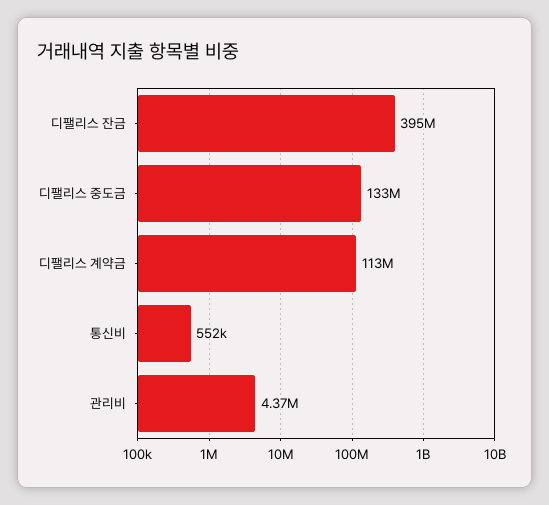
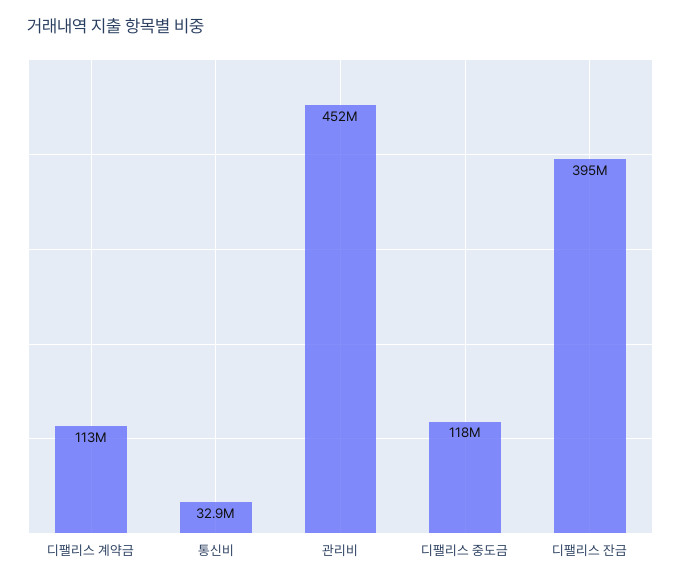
  {
    "디팰리스 잔금": 395000000,
-   "디팰리스 중도금": 133000000,
+   "디팰리스 중도금": 118000000,
    "디팰리스 계약금": 113000000,
-   "통신비": 552000,
+   "통신비": 32900000,
-   "관리비": 4370000
+   "관리비": 452000000
  }

